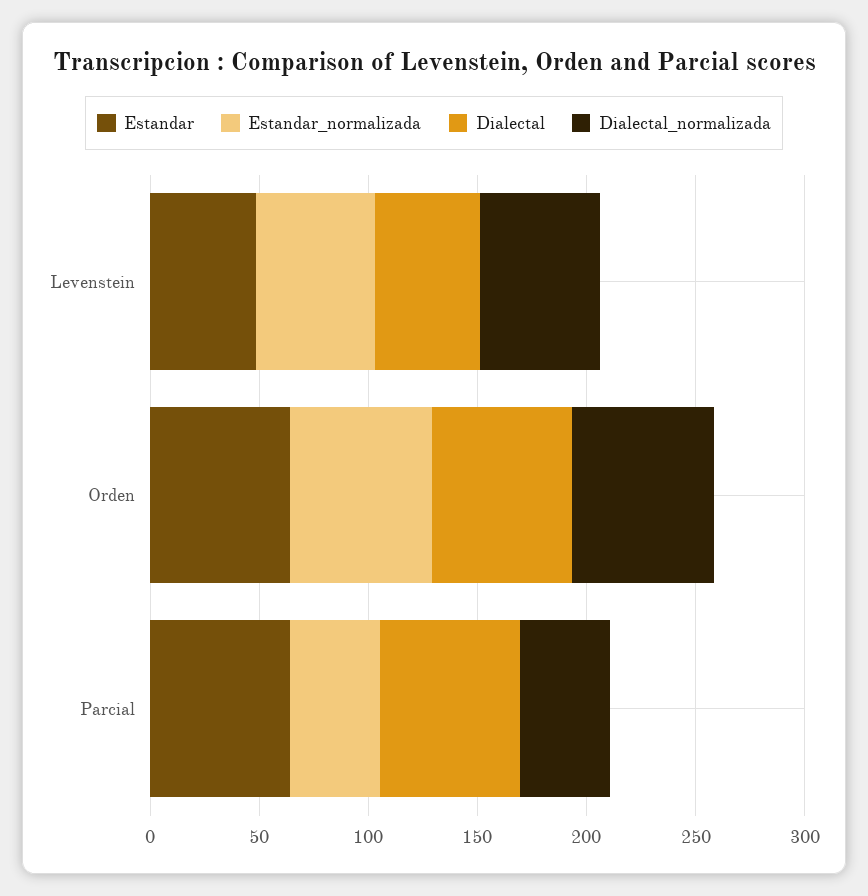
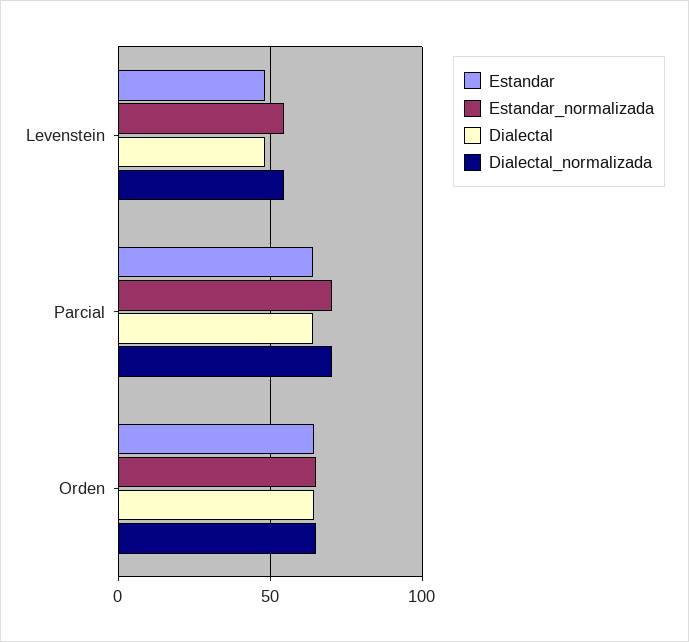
  {
    "Estandar": {
      "Levenstein": 50,
      "Orden": 65,
      "Parcial": 65
    },
    "Estandar_normalizada": {
      "Levenstein": 55,
      "Orden": 65,
-     "Parcial": 40
+     "Parcial": 70
    },
    "Dialectal": {
      "Levenstein": 50,
      "Orden": 65,
      "Parcial": 65
    },
    "Dialectal_normalizada": {
      "Levenstein": 55,
      "Orden": 65,
-     "Parcial": 40
+     "Parcial": 70
    }
  }

